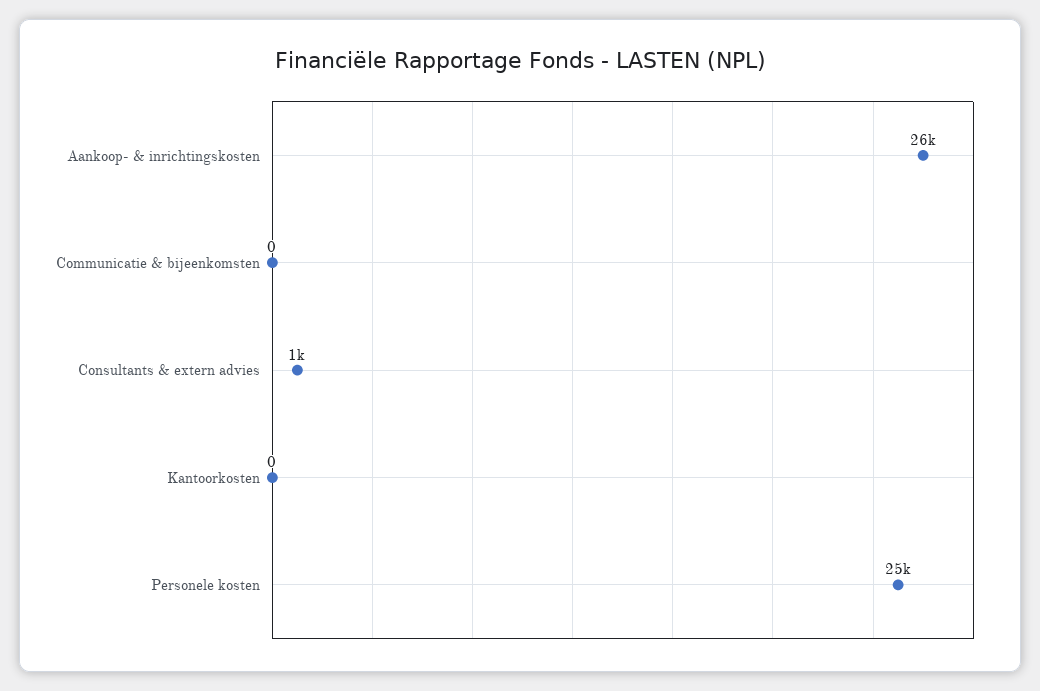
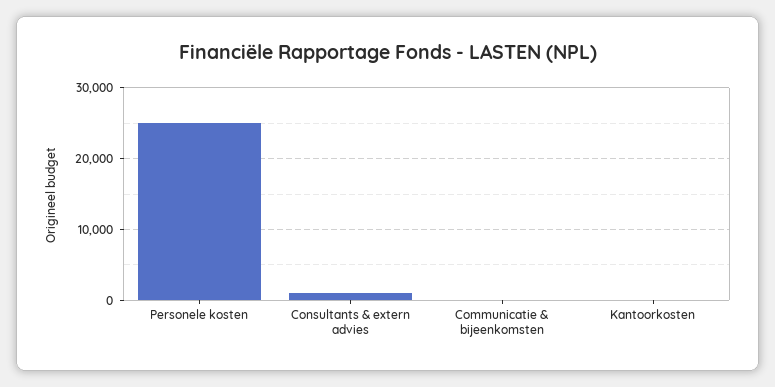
  {
-   "Aankoop- & inrichtingskosten": 26000,
    "Communicatie & bijeenkomsten": 0,
    "Consultants & extern advies": 1000,
    "Kantoorkosten": 0,
    "Personele kosten": 25000
  }

